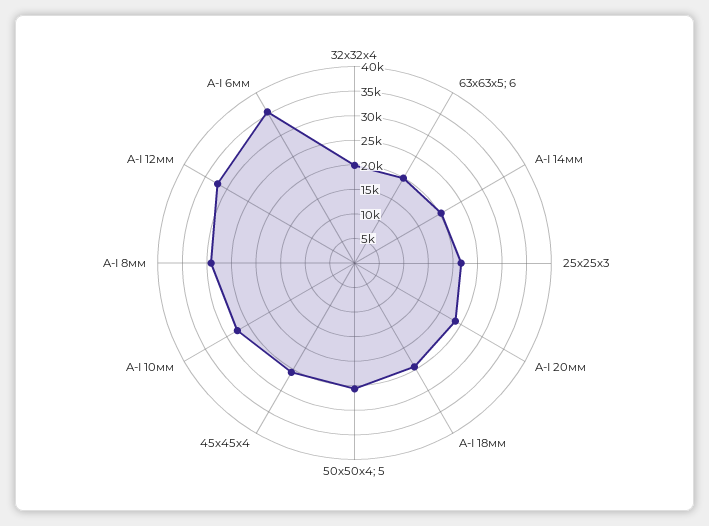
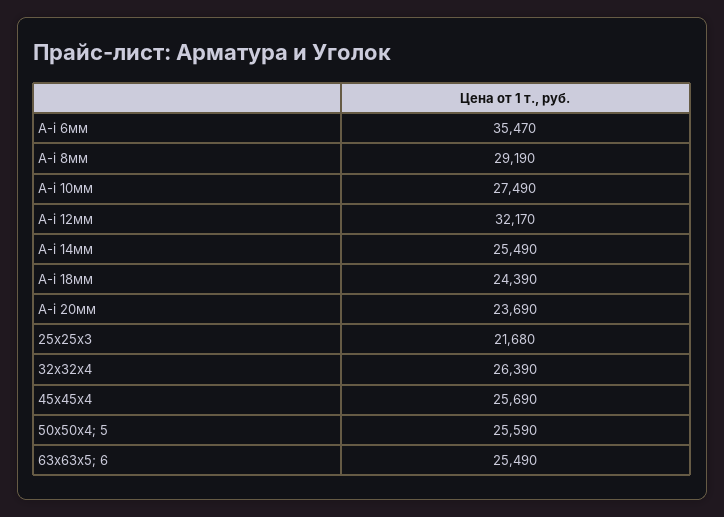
  {
-   "32х32х4": 20000,
+   "32х32х4": 26390,
-   "63х63х5; 6": 20000,
+   "63х63х5; 6": 25490,
-   "A-I 14мм": 20000,
+   "A-I 14мм": 25490,
    "25х25х3": 21680,
    "A-I 20мм": 23690,
    "A-I 18мм": 24390,
    "50х50х4; 5": 25590,
    "45х45х4": 25690,
    "A-I 10мм": 27490,
    "A-I 8мм": 29190,
    "A-I 12мм": 32170,
    "A-I 6мм": 35470
  }

